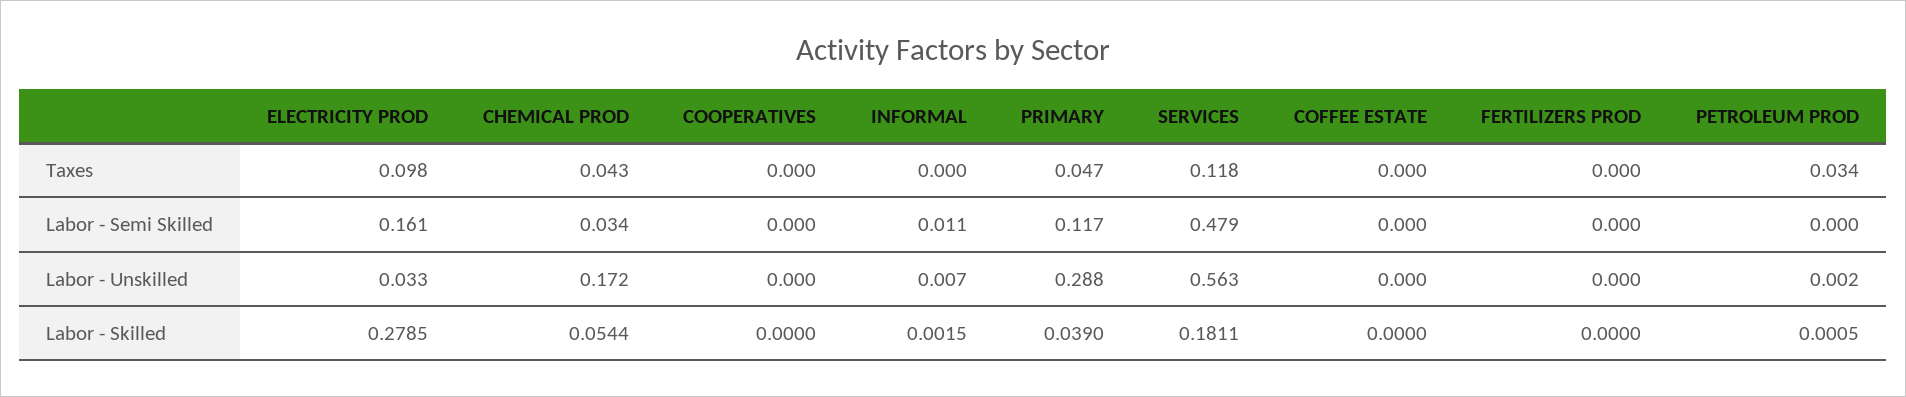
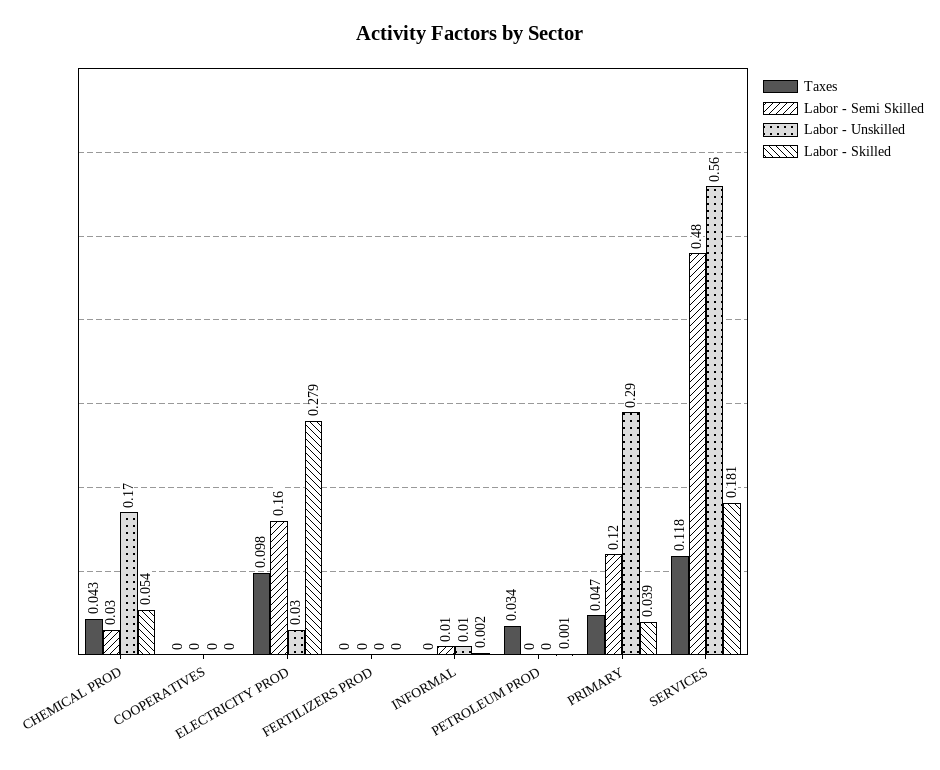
  {
    "Taxes": {
      "ELECTRICITY PROD": 0.098,
      "CHEMICAL PROD": 0.043,
      "COOPERATIVES": 0,
      "INFORMAL": 0,
      "PRIMARY": 0.047,
      "SERVICES": 0.118,
-     "COFFEE ESTATE": 0,
      "FERTILIZERS PROD": 0,
      "PETROLEUM PROD": 0.034
    },
    "Labor - Semi Skilled": {
      "ELECTRICITY PROD": 0.161,
      "CHEMICAL PROD": 0.034,
      "COOPERATIVES": 0,
      "INFORMAL": 0.011,
      "PRIMARY": 0.117,
      "SERVICES": 0.479,
-     "COFFEE ESTATE": 0,
      "FERTILIZERS PROD": 0,
      "PETROLEUM PROD": 0
    },
    "Labor - Unskilled": {
      "ELECTRICITY PROD": 0.033,
      "CHEMICAL PROD": 0.172,
      "COOPERATIVES": 0,
      "INFORMAL": 0.007,
      "PRIMARY": 0.288,
      "SERVICES": 0.563,
-     "COFFEE ESTATE": 0,
      "FERTILIZERS PROD": 0,
      "PETROLEUM PROD": 0.002
    },
    "Labor - Skilled": {
      "ELECTRICITY PROD": 0.2785,
      "CHEMICAL PROD": 0.0544,
      "COOPERATIVES": 0,
      "INFORMAL": 0.0015,
      "PRIMARY": 0.039,
      "SERVICES": 0.1811,
-     "COFFEE ESTATE": 0,
      "FERTILIZERS PROD": 0,
      "PETROLEUM PROD": 0.0005
    }
  }

